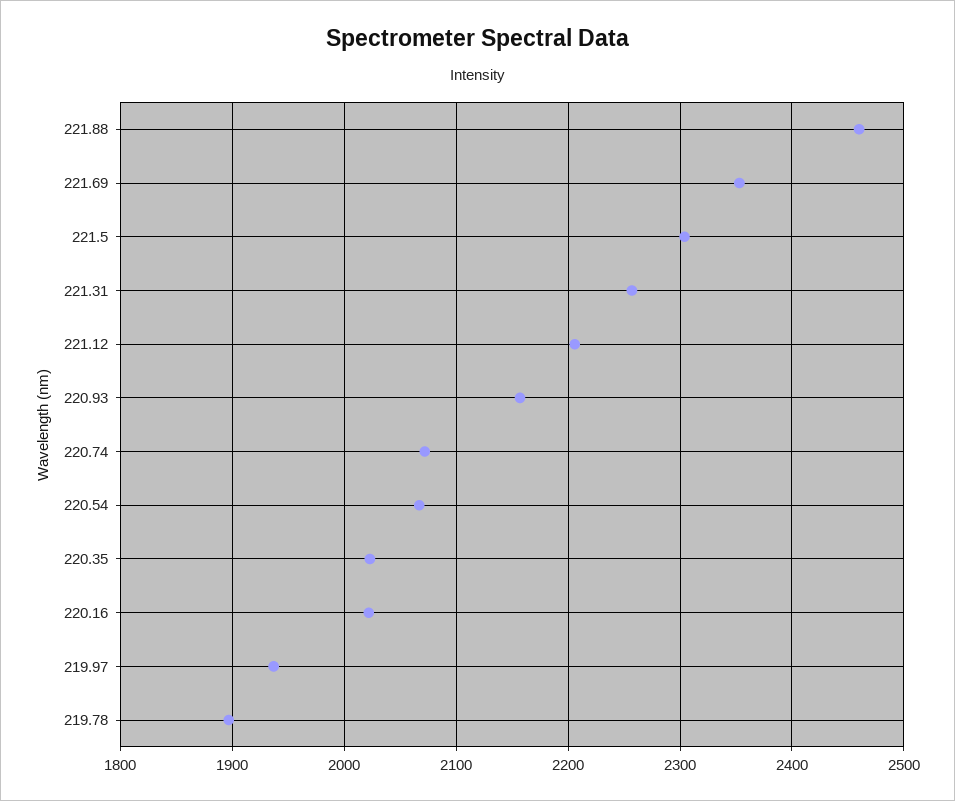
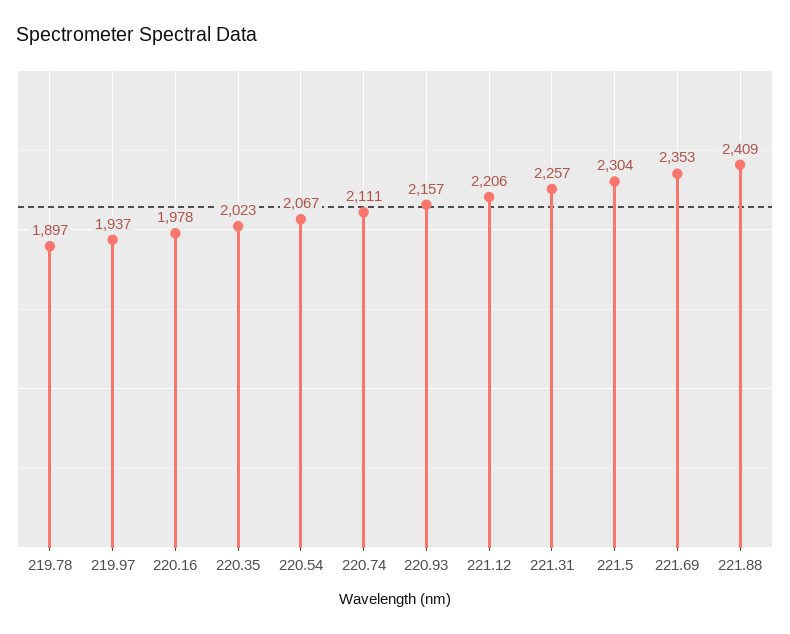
  {
-   "221.88": 2460,
+   "221.88": 2409,
    "221.69": 2353,
    "221.5": 2304,
    "221.31": 2257,
    "221.12": 2206,
    "220.93": 2157,
-   "220.74": 2070,
+   "220.74": 2111,
    "220.54": 2067,
    "220.35": 2023,
-   "220.16": 2020,
+   "220.16": 1978,
    "219.97": 1937,
    "219.78": 1897
  }

